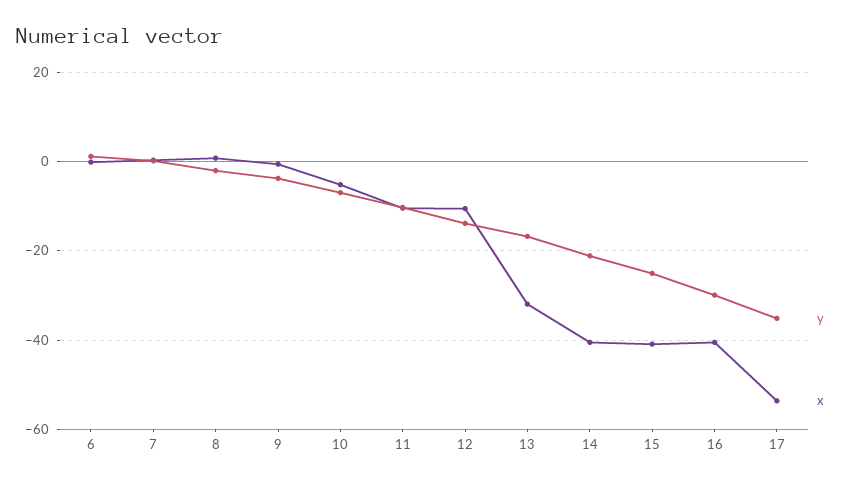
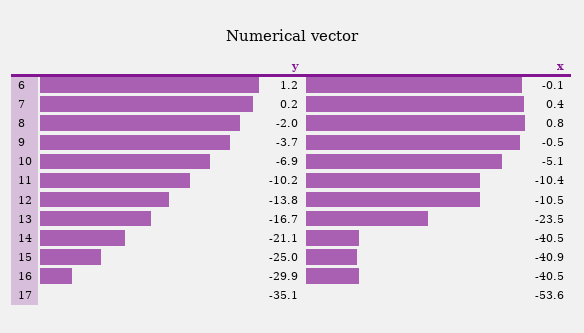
  {
    "y": {
      "6": 1.2,
      "7": 0.2,
      "8": -2,
      "9": -3.7,
      "10": -6.9,
      "11": -10.2,
      "12": -13.8,
      "13": -16.7,
      "14": -21.1,
      "15": -25,
      "16": -29.9,
      "17": -35.1
    },
    "x": {
      "6": -0.1,
      "7": 0.4,
      "8": 0.8,
      "9": -0.5,
      "10": -5.1,
      "11": -10.4,
      "12": -10.5,
-     "13": -32,
+     "13": -23.5,
      "14": -40.5,
      "15": -40.9,
      "16": -40.5,
      "17": -53.6
    }
  }

